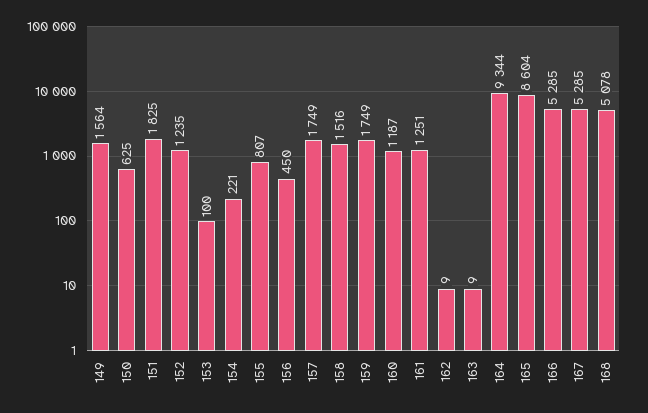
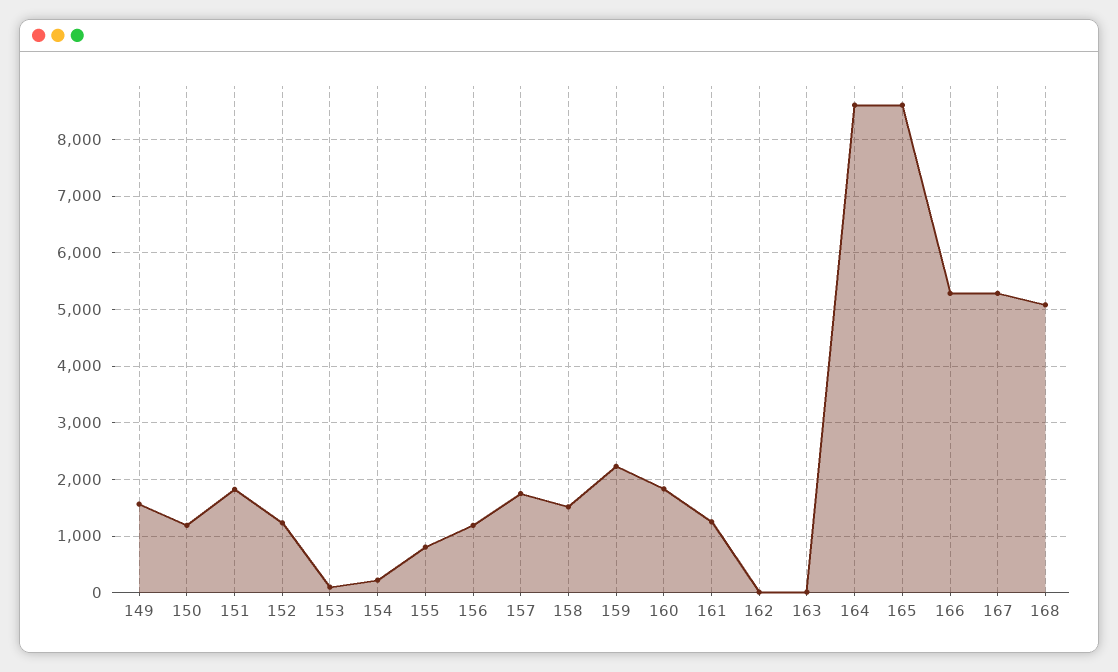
  {
    "149": 1564,
-   "150": 625,
+   "150": 1200,
    "151": 1825,
    "152": 1235,
    "153": 100,
    "154": 221,
    "155": 807,
-   "156": 450,
+   "156": 1200,
    "157": 1749,
    "158": 1516,
-   "159": 1749,
+   "159": 2200,
-   "160": 1187,
+   "160": 1800,
    "161": 1251,
    "162": 9,
    "163": 9,
-   "164": 9344,
+   "164": 8600,
    "165": 8604,
    "166": 5285,
    "167": 5285,
    "168": 5078
  }

